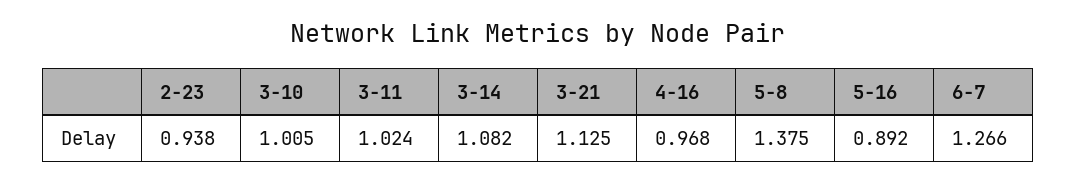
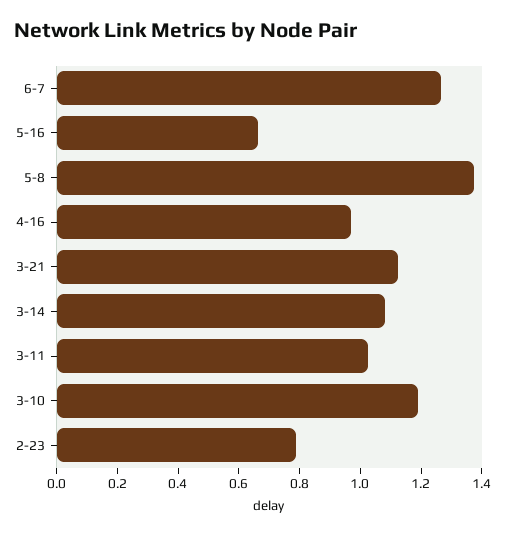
  {
-   "2-23": 0.938,
+   "2-23": 0.8,
-   "3-10": 1.005,
+   "3-10": 1.2,
    "3-11": 1.024,
    "3-14": 1.082,
    "3-21": 1.125,
    "4-16": 0.968,
    "5-8": 1.375,
-   "5-16": 0.892,
+   "5-16": 0.65,
    "6-7": 1.266
  }

